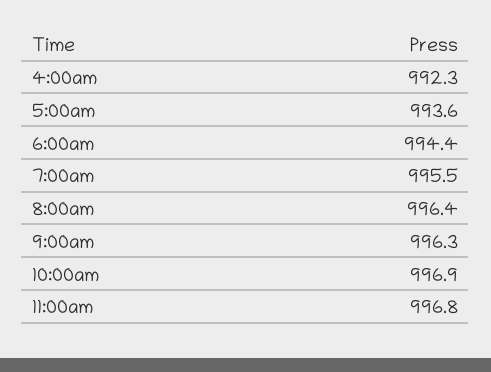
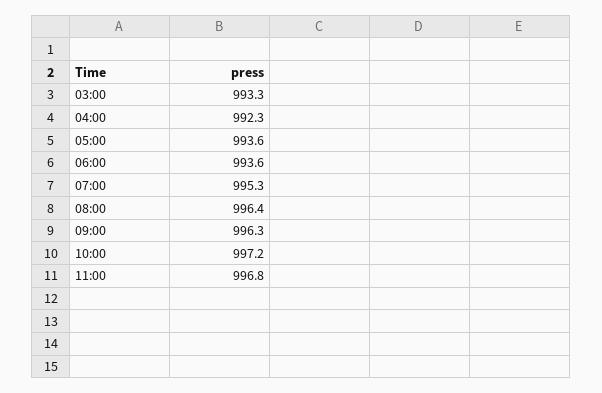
  {
    "4:00am": 992.3,
    "5:00am": 993.6,
-   "6:00am": 994.4,
+   "6:00am": 993.6,
-   "7:00am": 995.5,
+   "7:00am": 995.3,
    "8:00am": 996.4,
    "9:00am": 996.3,
-   "10:00am": 996.9,
+   "10:00am": 997.2,
-   "11:00am": 996.8
+   "11:00am": 996.8,
+   "03:00": 993.3
  }

